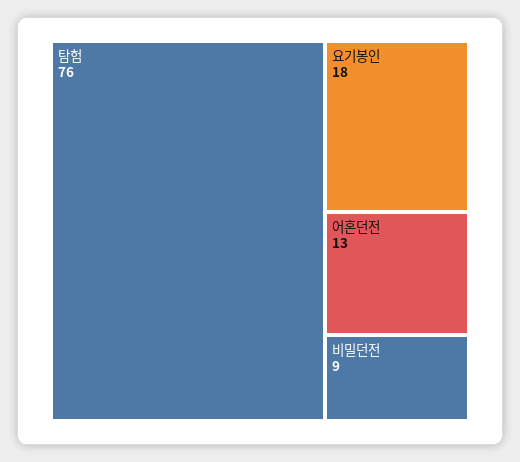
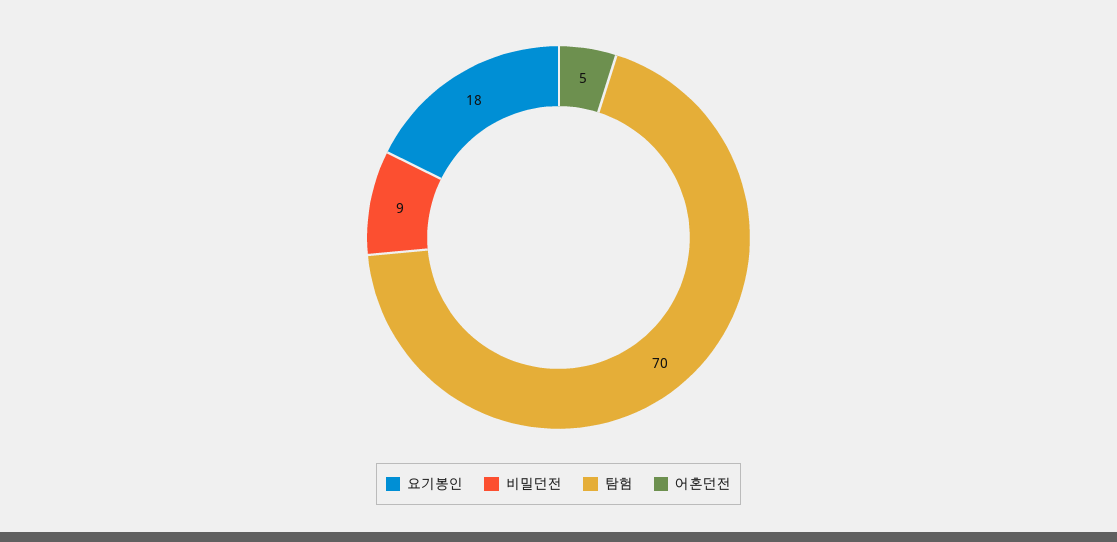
  {
-   "탐험": 76,
+   "탐험": 70,
    "요기봉인": 18,
-   "어혼던전": 13,
+   "어혼던전": 5,
    "비밀던전": 9
  }

